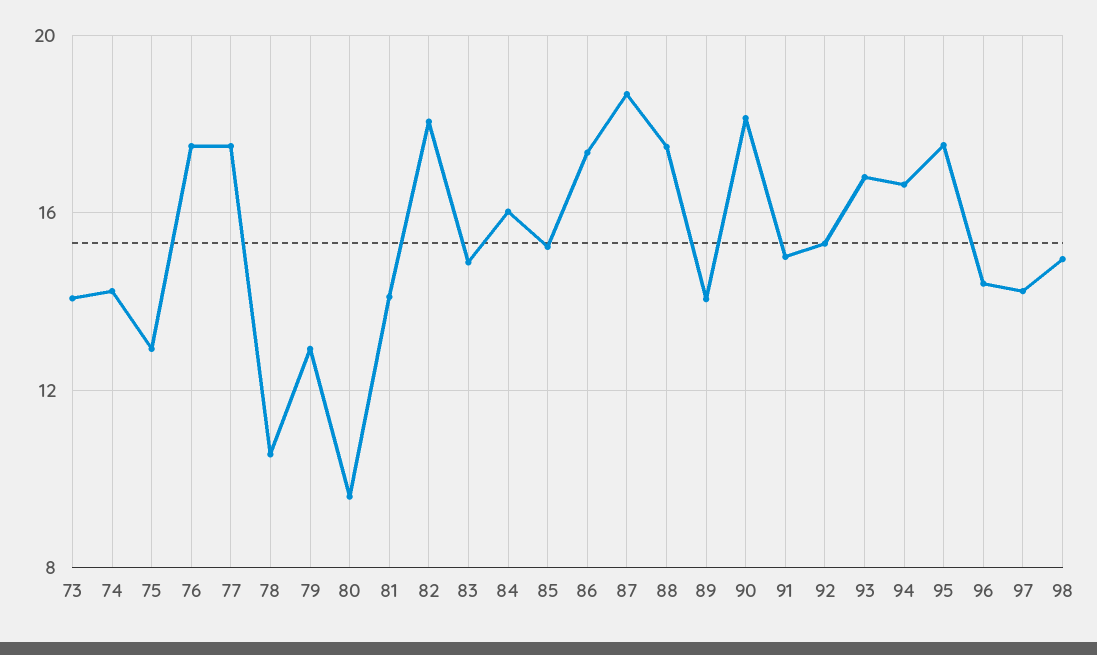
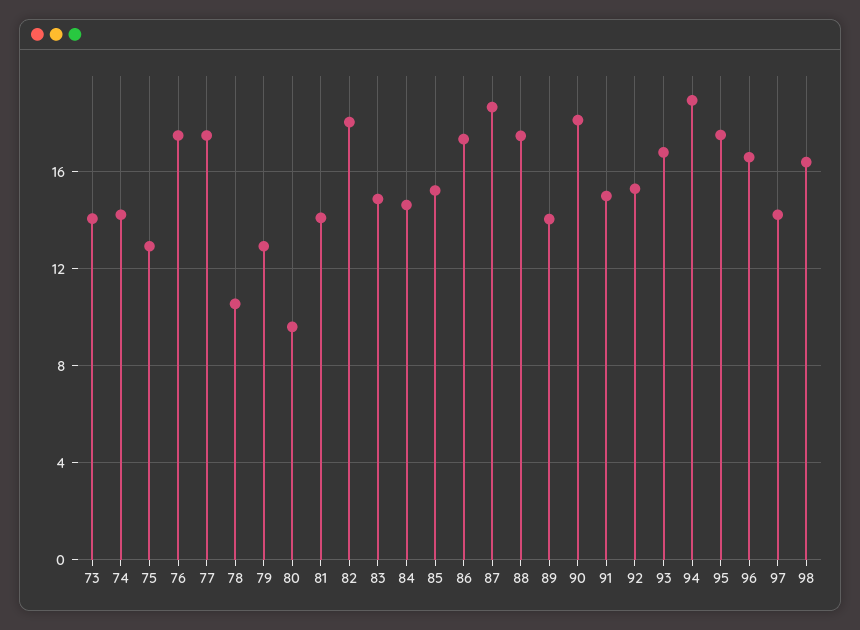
  {
    "73": 14,
    "74": 14,
    "75": 13,
    "76": 17.5,
    "77": 17.5,
    "78": 10.5,
    "79": 13,
    "80": 9.5,
    "81": 14,
    "82": 18,
    "83": 15,
-   "84": 16,
+   "84": 14.5,
    "85": 15,
    "86": 17.5,
    "87": 18.5,
    "88": 17.5,
    "89": 14,
    "90": 18,
    "91": 15,
    "92": 15.5,
    "93": 17,
-   "94": 16.5,
+   "94": 19,
    "95": 17.5,
-   "96": 14.5,
+   "96": 16.5,
    "97": 14,
-   "98": 15
+   "98": 16.5
  }

